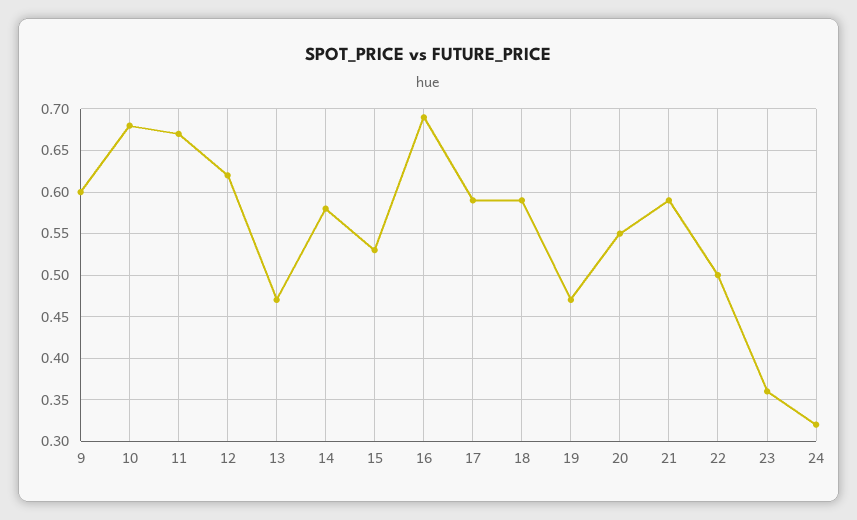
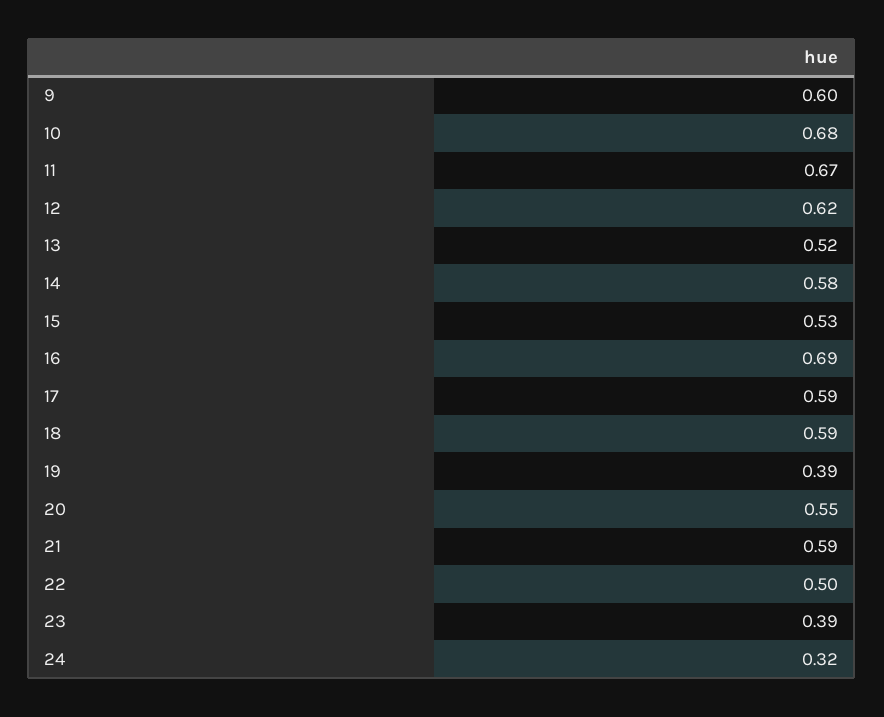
  {
    "9": 0.6,
    "10": 0.68,
    "11": 0.67,
    "12": 0.62,
-   "13": 0.47,
+   "13": 0.52,
    "14": 0.58,
    "15": 0.53,
    "16": 0.69,
    "17": 0.59,
    "18": 0.59,
-   "19": 0.47,
+   "19": 0.39,
    "20": 0.55,
    "21": 0.59,
    "22": 0.5,
-   "23": 0.36,
+   "23": 0.39,
    "24": 0.32
  }

